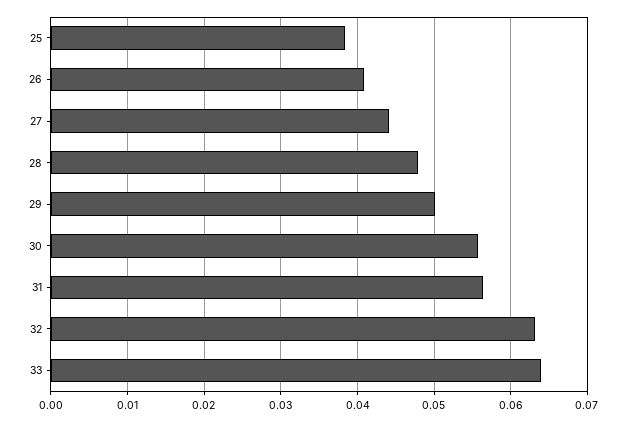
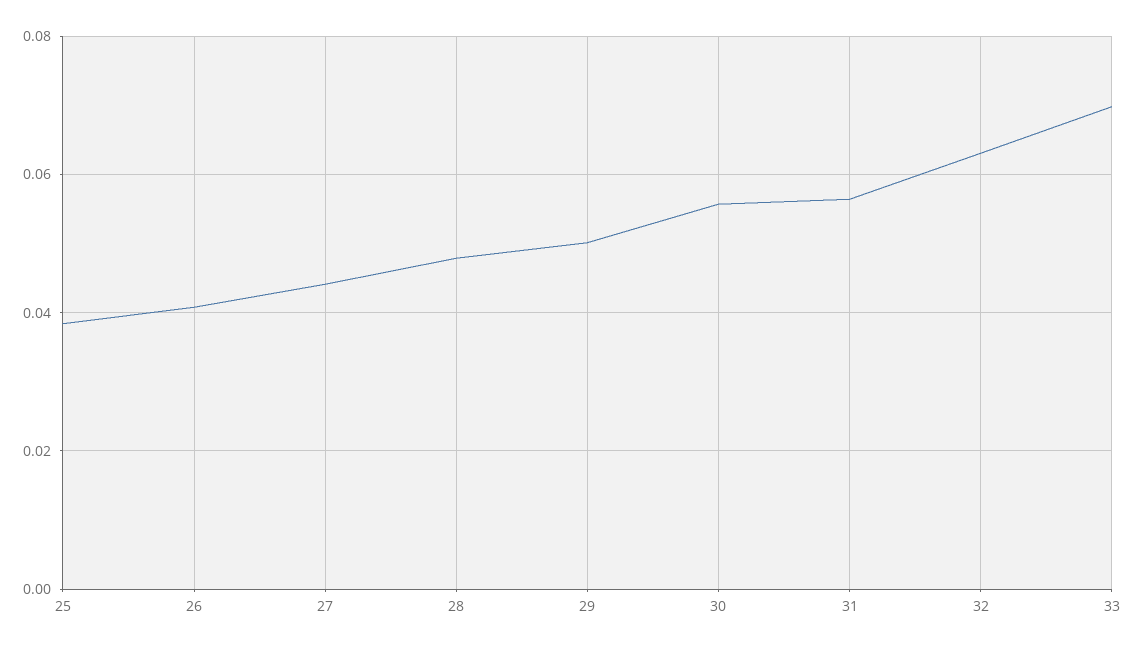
  {
    "25": 0.038,
    "26": 0.041,
    "27": 0.044,
    "28": 0.048,
    "29": 0.05,
    "30": 0.056,
    "31": 0.056,
    "32": 0.063,
-   "33": 0.064
+   "33": 0.07
  }

